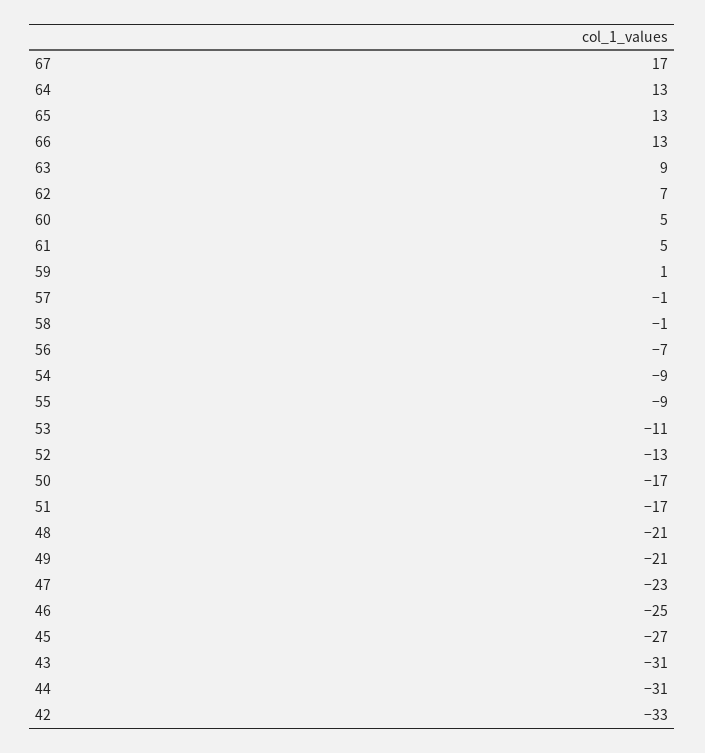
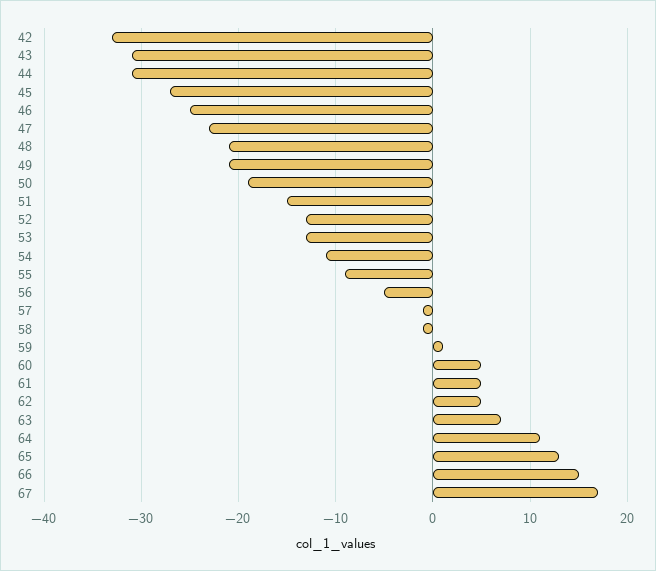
  {
    "67": 17,
-   "64": 13,
+   "64": 11,
    "65": 13,
-   "66": 13,
+   "66": 15,
-   "63": 9,
+   "63": 7,
-   "62": 7,
+   "62": 5,
    "60": 5,
    "61": 5,
    "59": 1,
    "57": -1,
    "58": -1,
-   "56": -7,
+   "56": -5,
-   "54": -9,
+   "54": -11,
    "55": -9,
-   "53": -11,
+   "53": -13,
    "52": -13,
-   "50": -17,
+   "50": -19,
-   "51": -17,
+   "51": -15,
    "48": -21,
    "49": -21,
    "47": -23,
    "46": -25,
    "45": -27,
    "43": -31,
    "44": -31,
    "42": -33
  }

